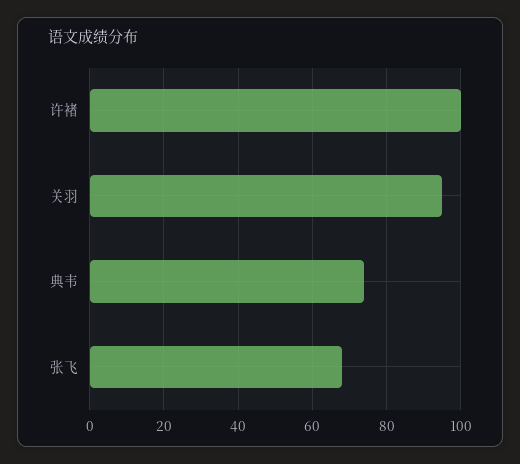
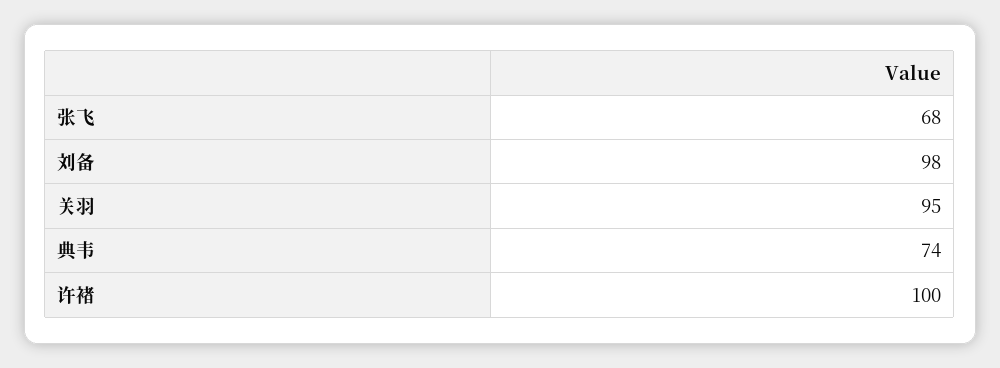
  {
    "许褚": 100,
    "关羽": 95,
    "典韦": 74,
-   "张飞": 68
+   "张飞": 68,
+   "刘备": 98
  }

